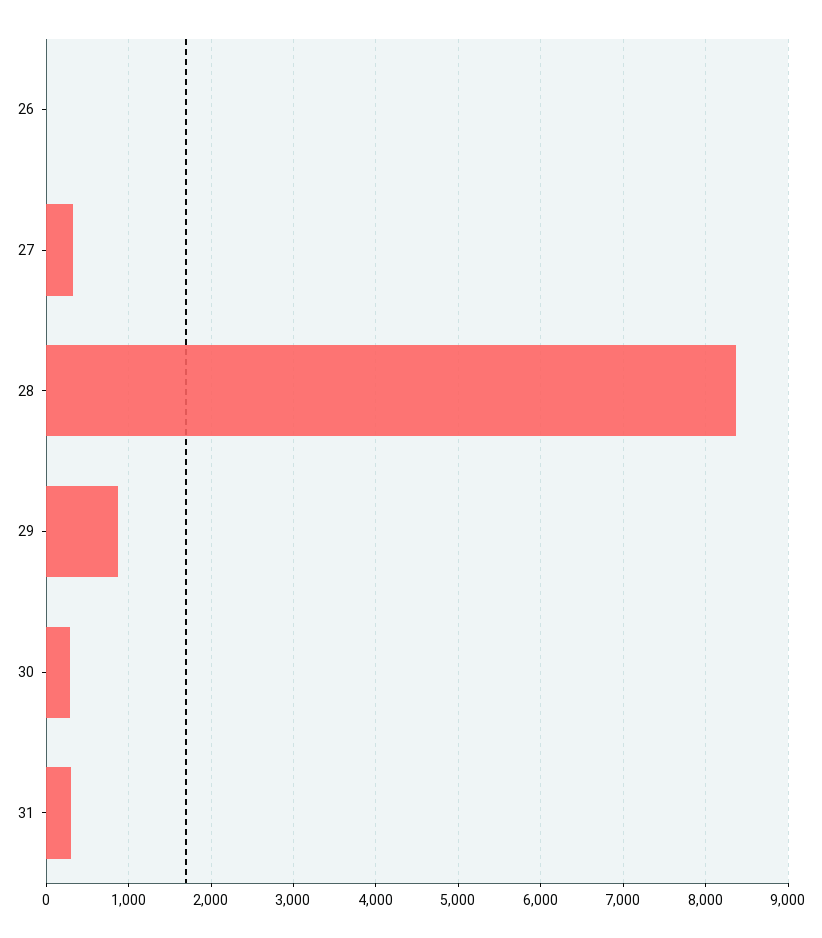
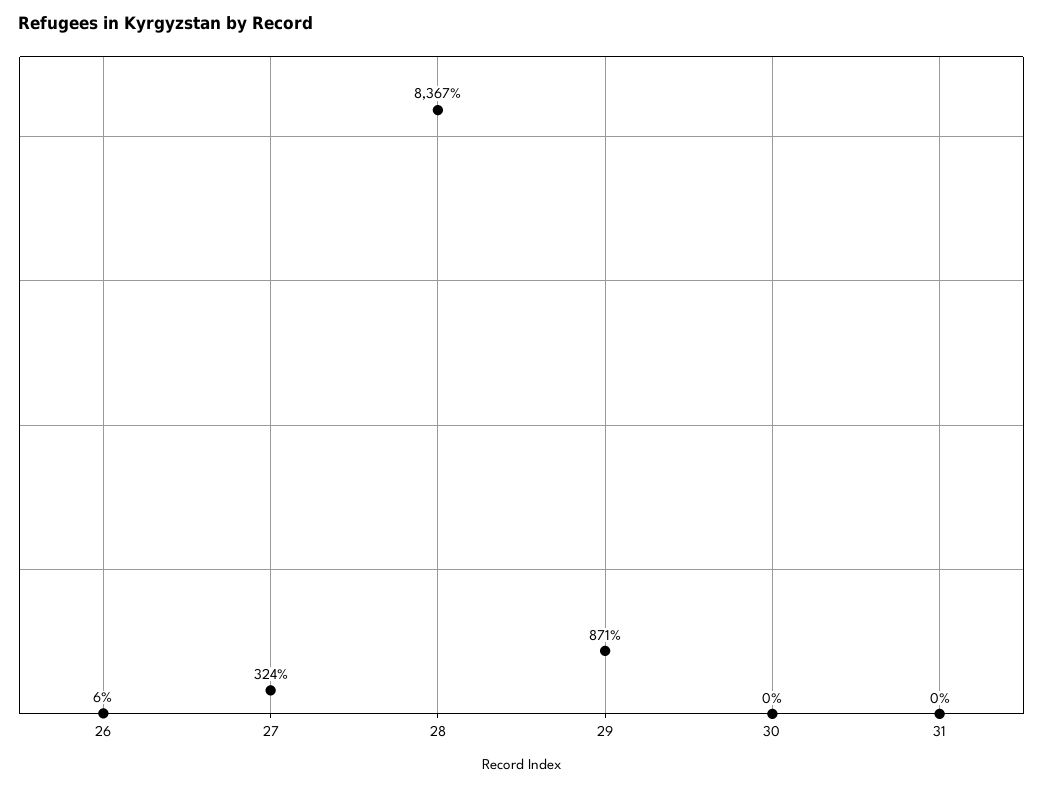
  {
    "26": 6,
    "27": 324,
    "28": 8367,
    "29": 871,
-   "30": 300,
+   "30": 0,
-   "31": 300
+   "31": 0
  }

